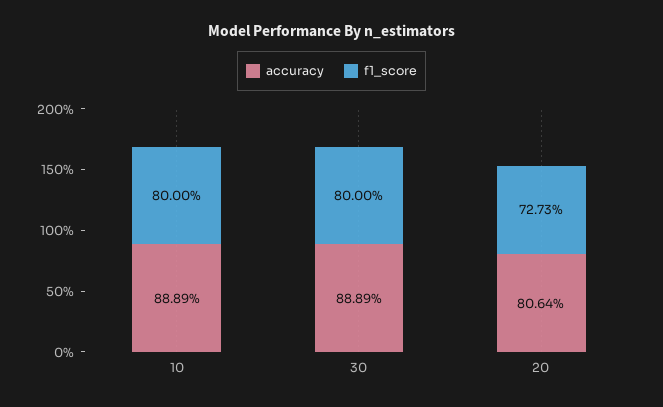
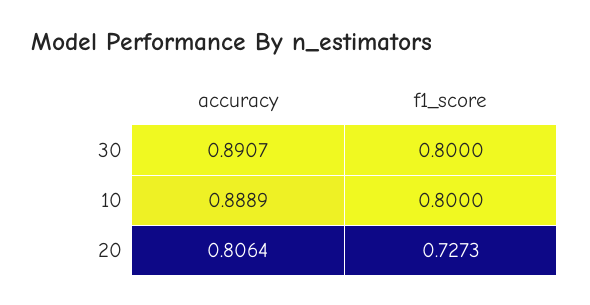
  {
    "accuracy": {
      "10": 0.8889,
-     "30": 0.8889,
+     "30": 0.8907,
      "20": 0.8064
    },
    "f1_score": {
      "10": 0.8,
      "30": 0.8,
      "20": 0.7273
    }
  }

